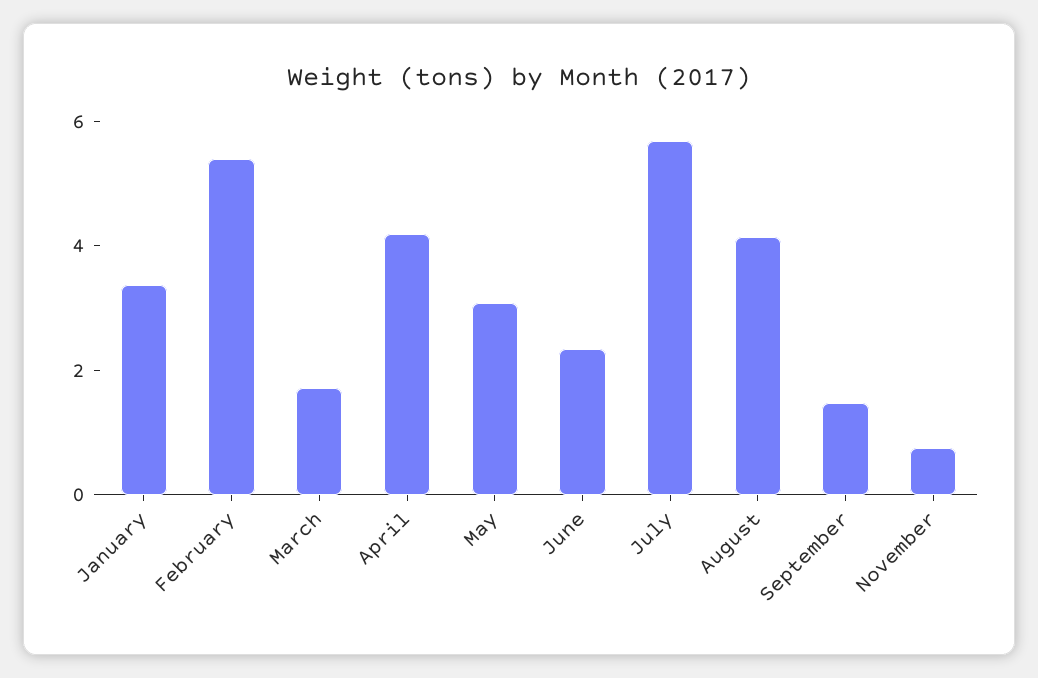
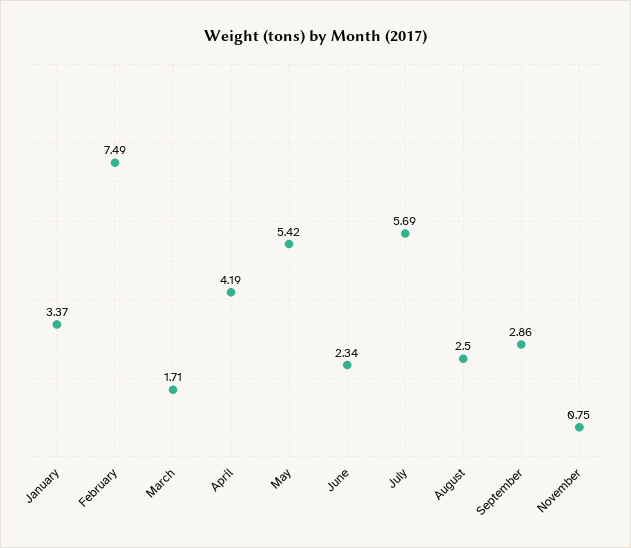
  {
    "January": 3.37,
-   "February": 5.5,
+   "February": 7.49,
    "March": 1.71,
    "April": 4.19,
-   "May": 3,
+   "May": 5.42,
    "June": 2.34,
    "July": 5.69,
-   "August": 4,
+   "August": 2.5,
-   "September": 1.5,
+   "September": 2.86,
    "November": 0.75
  }

